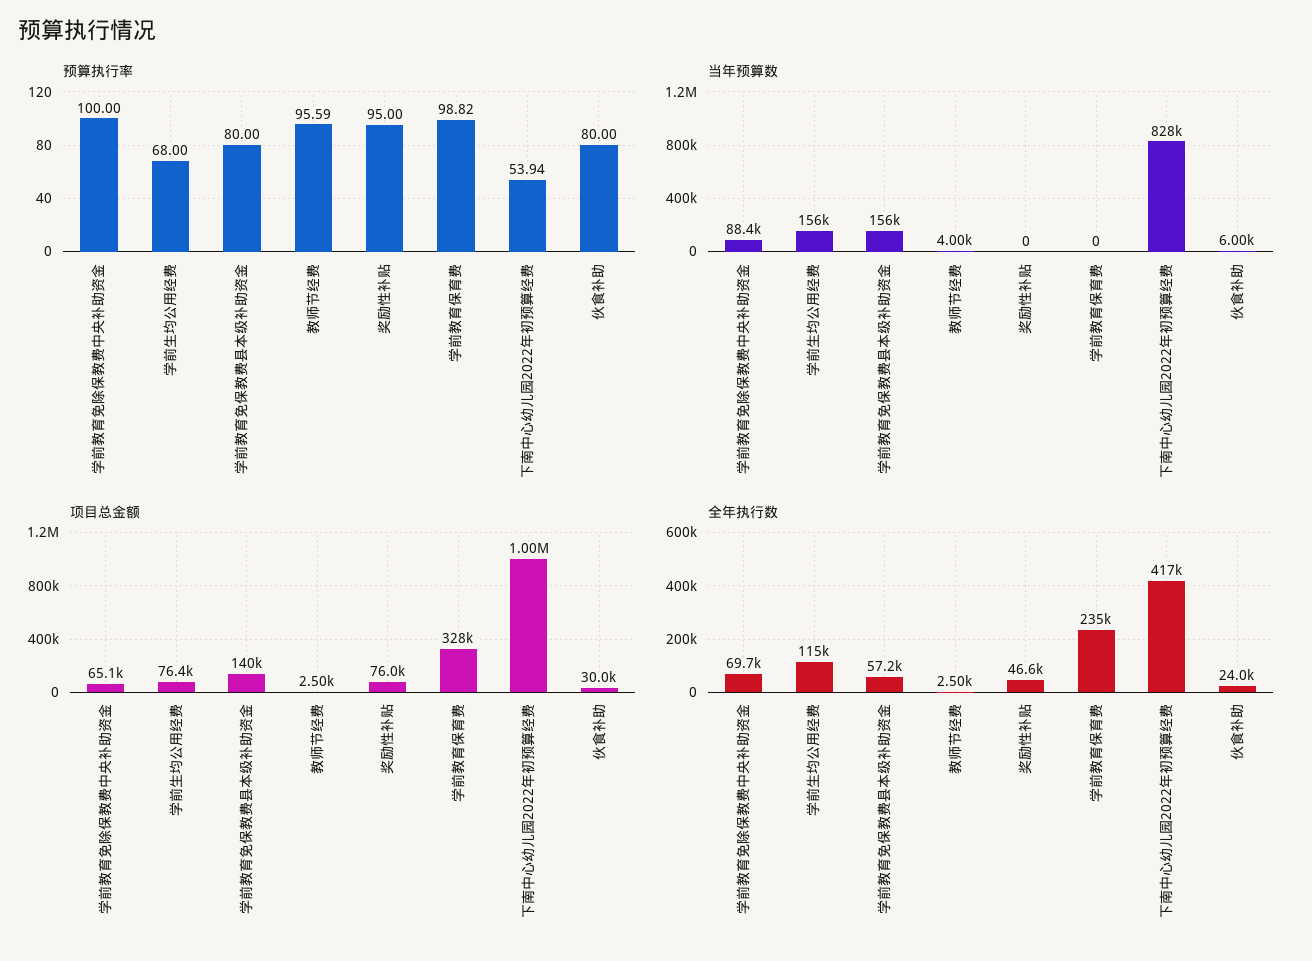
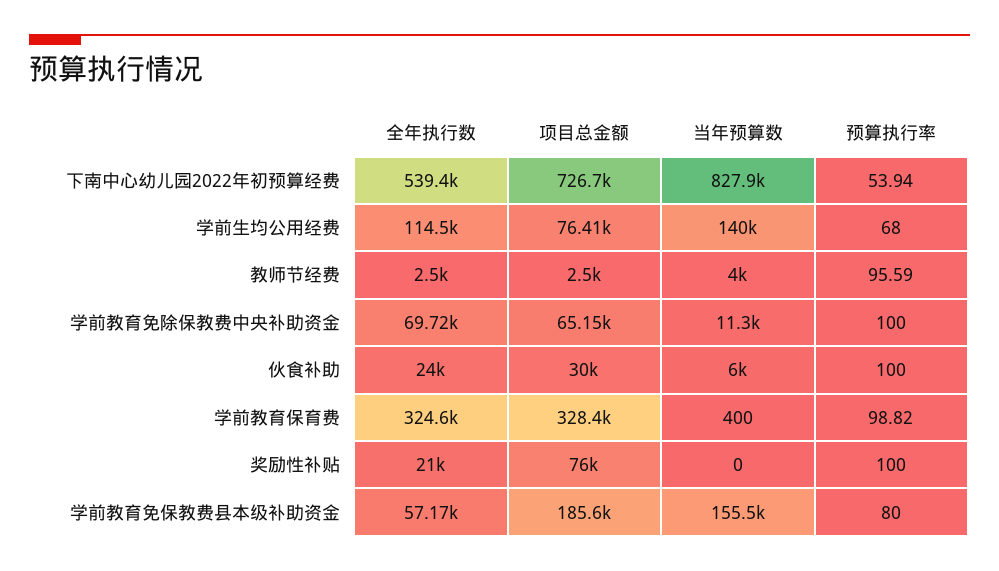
  {
    "预算执行率": {
      "学前教育免除保教费中央补助资金": 100,
      "学前生均公用经费": 68,
      "学前教育免保教费县本级补助资金": 80,
      "教师节经费": 95.59,
-     "奖励性补贴": 95,
+     "奖励性补贴": 100,
      "学前教育保育费": 98.82,
      "下南中心幼儿园2022年初预算经费": 53.94,
-     "伙食补助": 80
+     "伙食补助": 100
    },
    "当年预算数": {
-     "学前教育免除保教费中央补助资金": 88400,
+     "学前教育免除保教费中央补助资金": 11300,
-     "学前生均公用经费": 156000,
+     "学前生均公用经费": 140000,
      "学前教育免保教费县本级补助资金": 155500,
      "教师节经费": 4000,
      "奖励性补贴": 0,
-     "学前教育保育费": 0,
+     "学前教育保育费": 400,
      "下南中心幼儿园2022年初预算经费": 827900,
      "伙食补助": 6000
    },
    "项目总金额": {
      "学前教育免除保教费中央补助资金": 65150,
      "学前生均公用经费": 76410,
-     "学前教育免保教费县本级补助资金": 140000,
+     "学前教育免保教费县本级补助资金": 185600,
      "教师节经费": 2500,
      "奖励性补贴": 76000,
      "学前教育保育费": 328400,
-     "下南中心幼儿园2022年初预算经费": 1000000,
+     "下南中心幼儿园2022年初预算经费": 726700,
      "伙食补助": 30000
    },
    "全年执行数": {
      "学前教育免除保教费中央补助资金": 69720,
      "学前生均公用经费": 114500,
      "学前教育免保教费县本级补助资金": 57170,
      "教师节经费": 2500,
-     "奖励性补贴": 46600,
+     "奖励性补贴": 21000,
-     "学前教育保育费": 235000,
+     "学前教育保育费": 324600,
-     "下南中心幼儿园2022年初预算经费": 417000,
+     "下南中心幼儿园2022年初预算经费": 539400,
      "伙食补助": 24000
    }
  }

